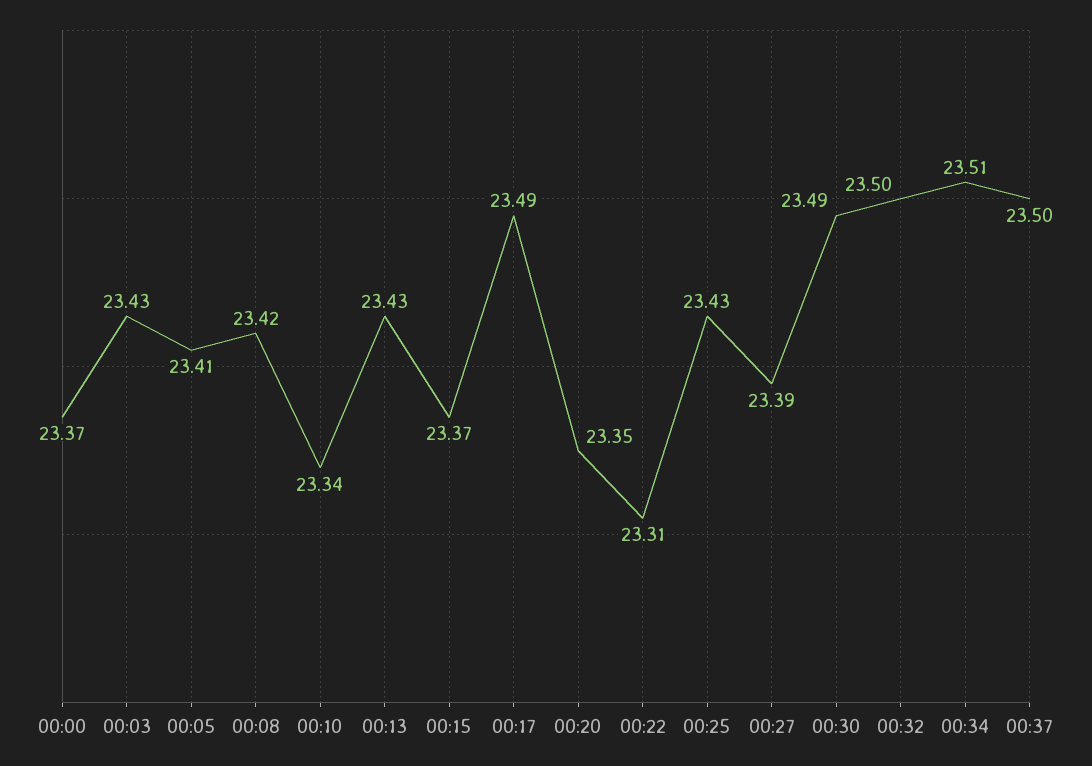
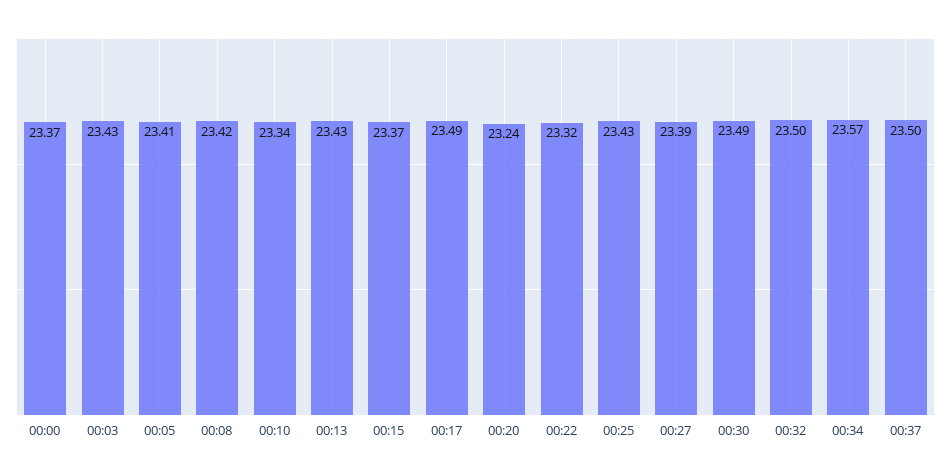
  {
    "00:00": 23.37,
    "00:03": 23.43,
    "00:05": 23.41,
    "00:08": 23.42,
    "00:10": 23.34,
    "00:13": 23.43,
    "00:15": 23.37,
    "00:17": 23.49,
-   "00:20": 23.35,
+   "00:20": 23.24,
-   "00:22": 23.31,
+   "00:22": 23.32,
    "00:25": 23.43,
    "00:27": 23.39,
    "00:30": 23.49,
    "00:32": 23.5,
-   "00:34": 23.51,
+   "00:34": 23.57,
    "00:37": 23.5
  }

